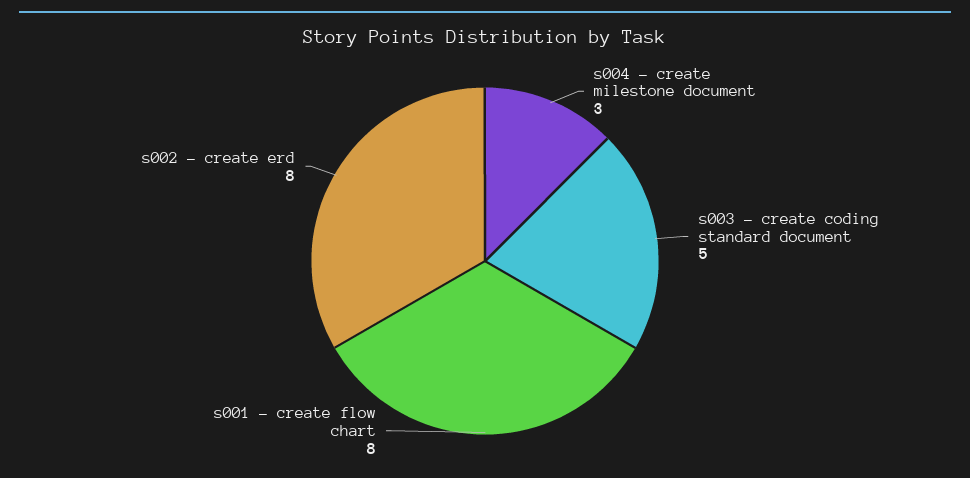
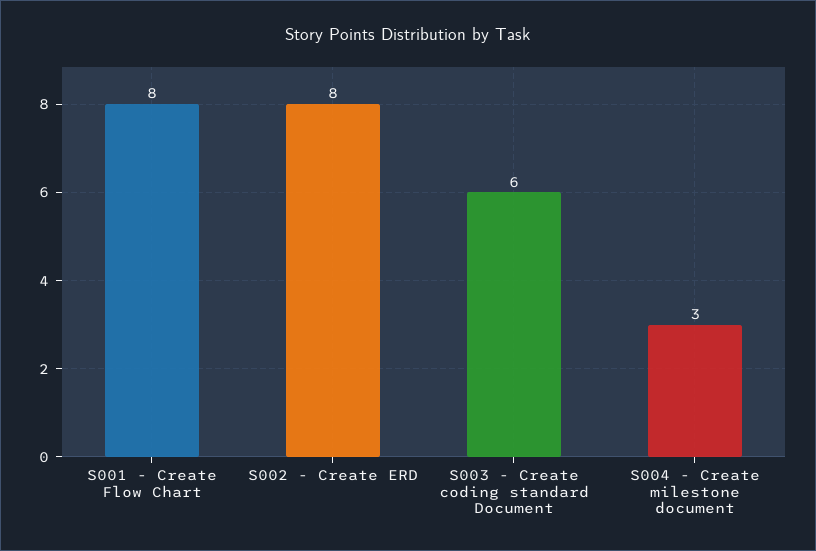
  {
    "s004 - create milestone document": 3,
-   "s003 - create coding standard document": 5,
+   "s003 - create coding standard document": 6,
    "s001 - create flow chart": 8,
    "s002 - create erd": 8
  }

